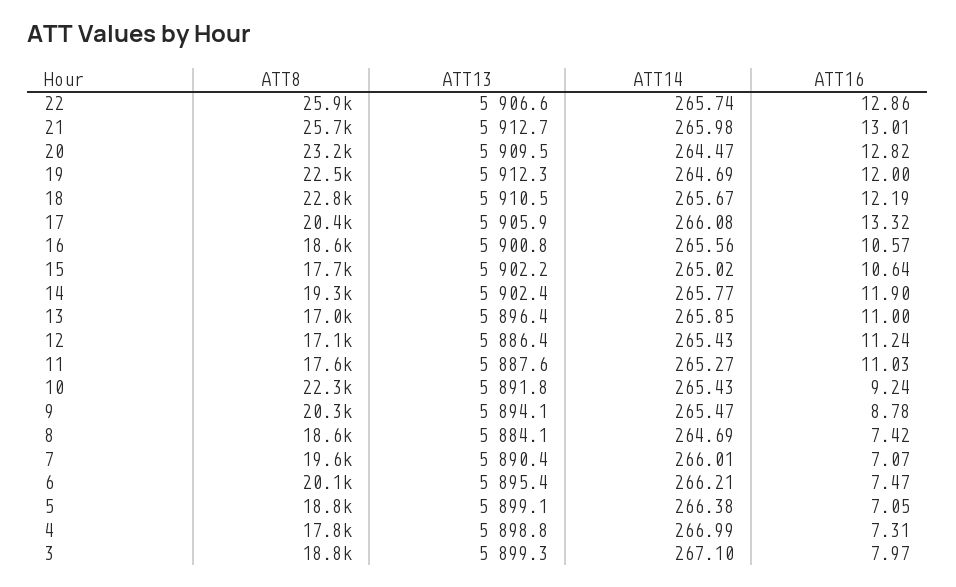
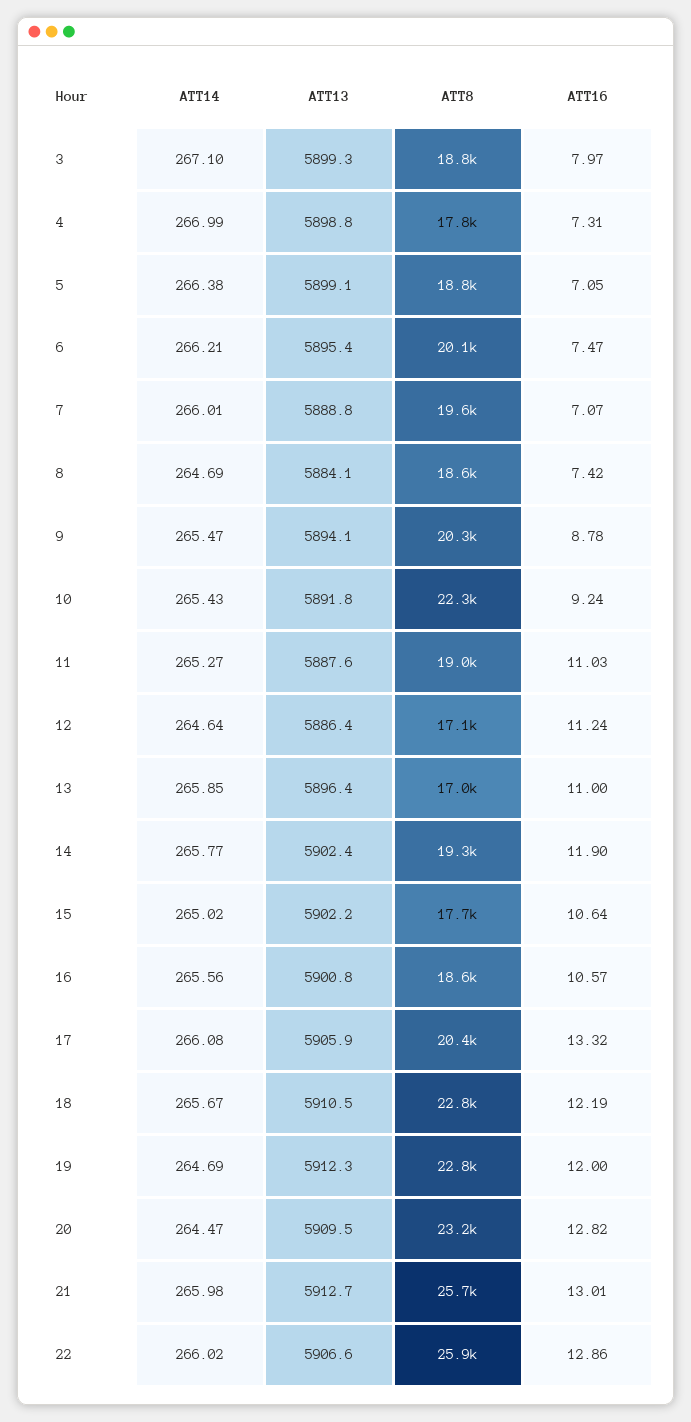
  {
    "ATT8": {
      "22": 25900,
      "21": 25700,
      "20": 23200,
-     "19": 22500,
+     "19": 22800,
      "18": 22800,
      "17": 20400,
      "16": 18600,
      "15": 17700,
      "14": 19300,
      "13": 17000,
      "12": 17100,
-     "11": 17600,
+     "11": 19000,
      "10": 22300,
      "9": 20300,
      "8": 18600,
      "7": 19600,
      "6": 20100,
      "5": 18800,
      "4": 17800,
      "3": 18800
    },
    "ATT13": {
      "22": 5906.6,
      "21": 5912.7,
      "20": 5909.5,
      "19": 5912.3,
      "18": 5910.5,
      "17": 5905.9,
      "16": 5900.8,
      "15": 5902.2,
      "14": 5902.4,
      "13": 5896.4,
      "12": 5886.4,
      "11": 5887.6,
      "10": 5891.8,
      "9": 5894.1,
      "8": 5884.1,
-     "7": 5890.4,
+     "7": 5888.8,
      "6": 5895.4,
      "5": 5899.1,
      "4": 5898.8,
      "3": 5899.3
    },
    "ATT14": {
-     "22": 265.74,
+     "22": 266.02,
      "21": 265.98,
      "20": 264.47,
      "19": 264.69,
      "18": 265.67,
      "17": 266.08,
      "16": 265.56,
      "15": 265.02,
      "14": 265.77,
      "13": 265.85,
-     "12": 265.43,
+     "12": 264.64,
      "11": 265.27,
      "10": 265.43,
      "9": 265.47,
      "8": 264.69,
      "7": 266.01,
      "6": 266.21,
      "5": 266.38,
      "4": 266.99,
      "3": 267.1
    },
    "ATT16": {
      "22": 12.86,
      "21": 13.01,
      "20": 12.82,
      "19": 12,
      "18": 12.19,
      "17": 13.32,
      "16": 10.57,
      "15": 10.64,
      "14": 11.9,
      "13": 11,
      "12": 11.24,
      "11": 11.03,
      "10": 9.24,
      "9": 8.78,
      "8": 7.42,
      "7": 7.07,
      "6": 7.47,
      "5": 7.05,
      "4": 7.31,
      "3": 7.97
    }
  }

